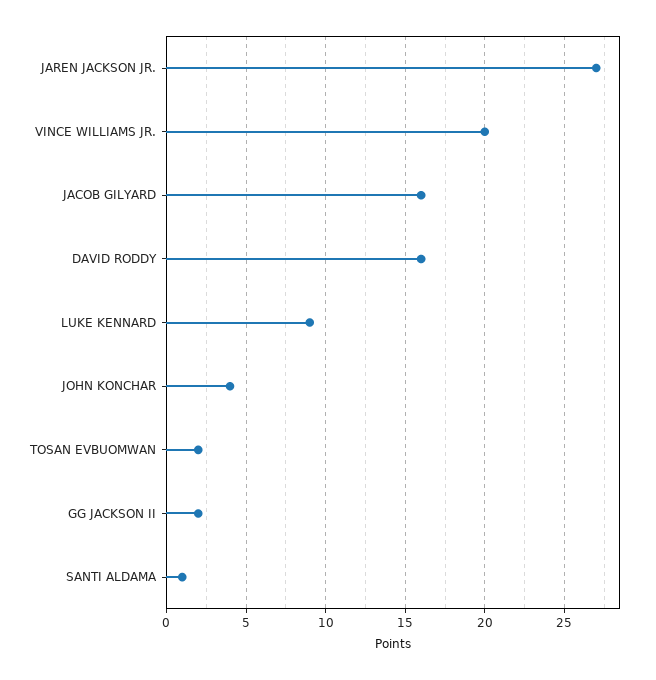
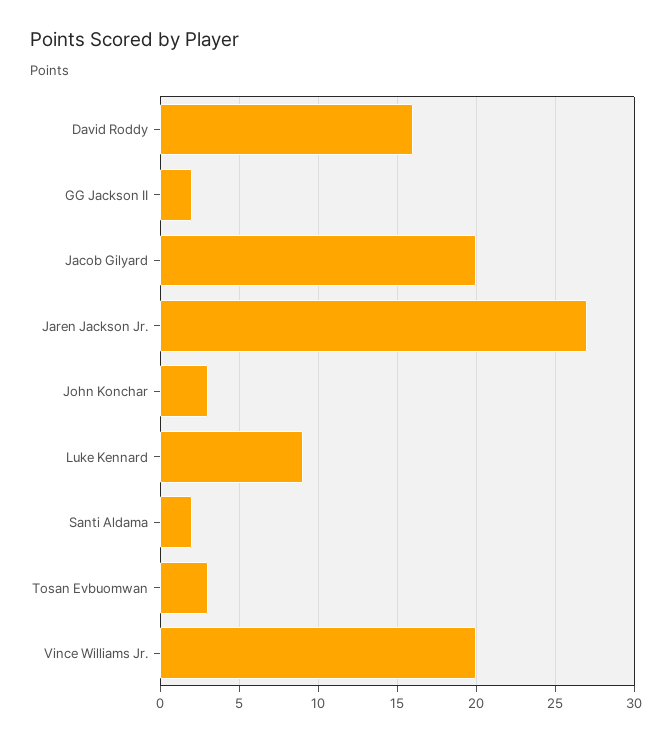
  {
    "JAREN JACKSON JR.": 27,
    "VINCE WILLIAMS JR.": 20,
-   "JACOB GILYARD": 16,
+   "JACOB GILYARD": 20,
    "DAVID RODDY": 16,
    "LUKE KENNARD": 9,
-   "JOHN KONCHAR": 4,
+   "JOHN KONCHAR": 3,
-   "TOSAN EVBUOMWAN": 2,
+   "TOSAN EVBUOMWAN": 3,
    "GG JACKSON II": 2,
-   "SANTI ALDAMA": 1
+   "SANTI ALDAMA": 2
  }

